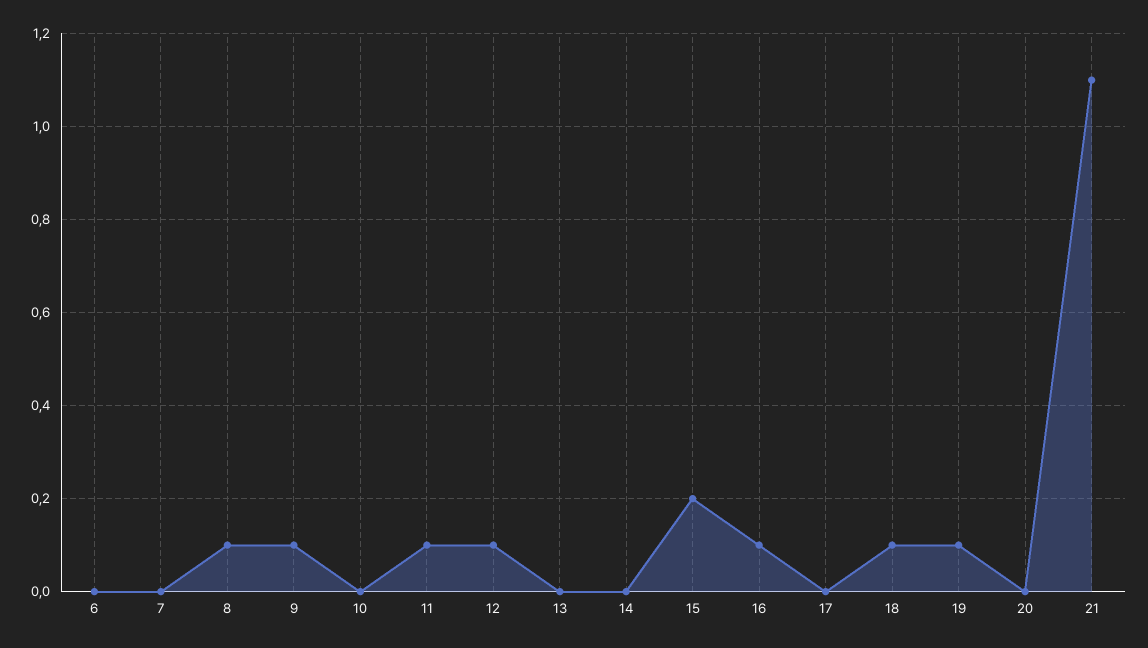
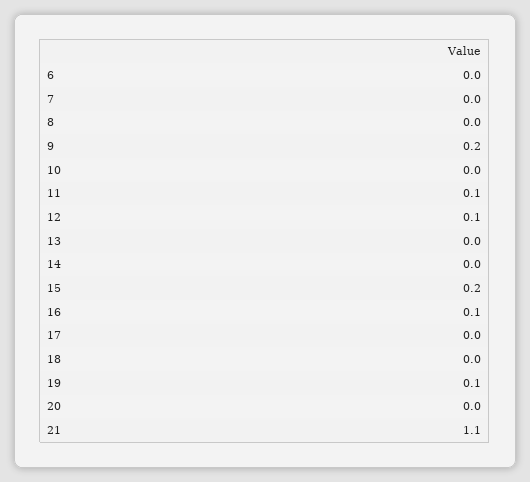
  {
    "6": 0,
    "7": 0,
-   "8": 0.1,
+   "8": 0,
-   "9": 0.1,
+   "9": 0.2,
    "10": 0,
    "11": 0.1,
    "12": 0.1,
    "13": 0,
    "14": 0,
    "15": 0.2,
    "16": 0.1,
    "17": 0,
-   "18": 0.1,
+   "18": 0,
    "19": 0.1,
    "20": 0,
    "21": 1.1
  }

